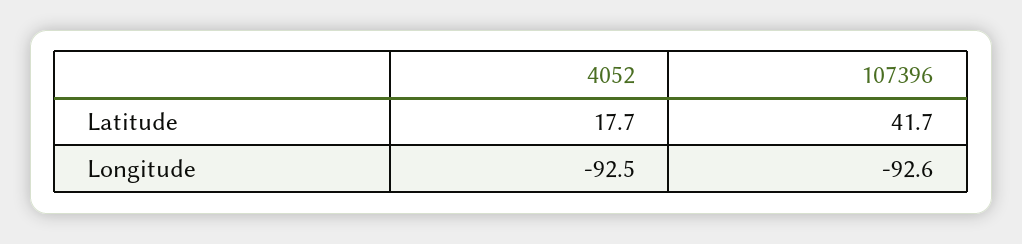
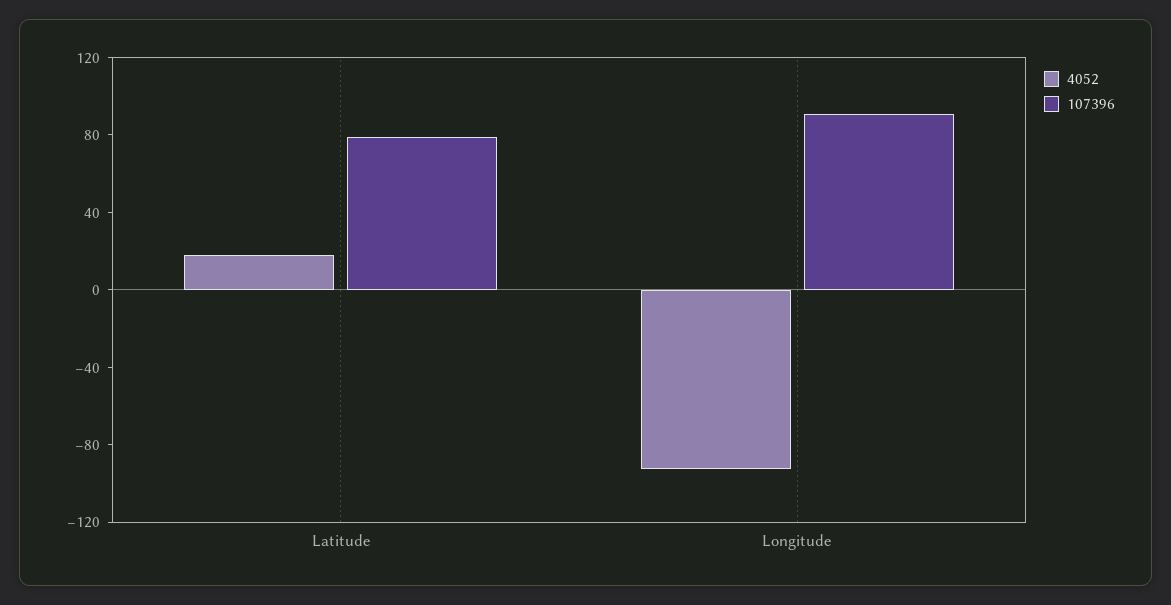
  {
    "4052": {
      "Latitude": 17.7,
      "Longitude": -92.5
    },
    "107396": {
-     "Latitude": 41.7,
+     "Latitude": 80,
-     "Longitude": -92.6
+     "Longitude": 90
    }
  }

